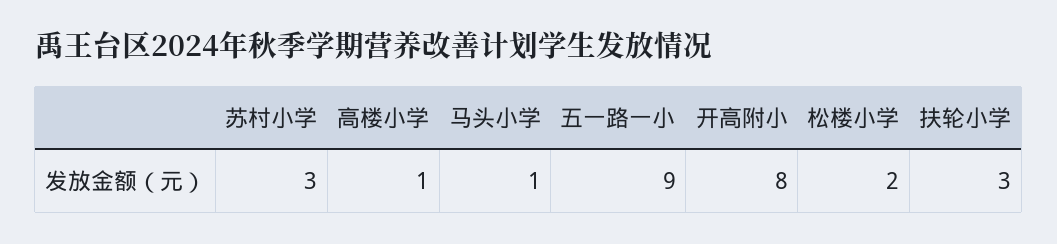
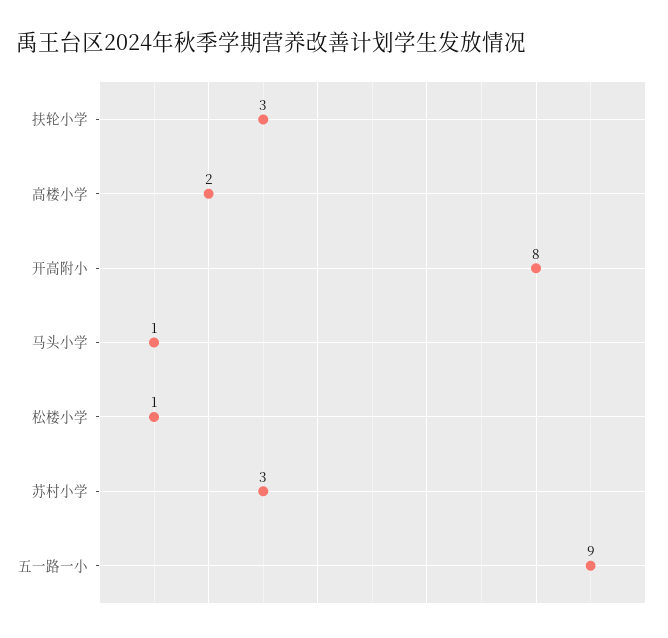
  {
    "苏村小学": 3,
-   "高楼小学": 1,
+   "高楼小学": 2,
    "马头小学": 1,
    "五一路一小": 9,
    "开高附小": 8,
-   "松楼小学": 2,
+   "松楼小学": 1,
    "扶轮小学": 3
  }

